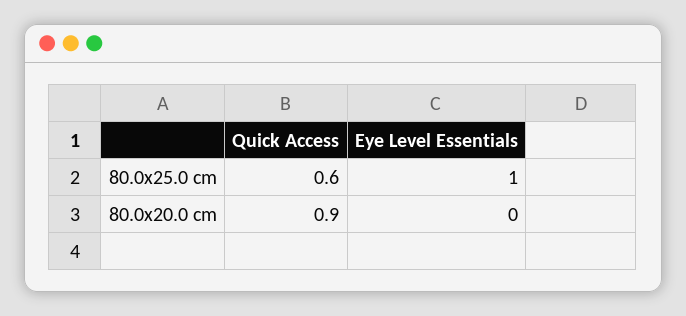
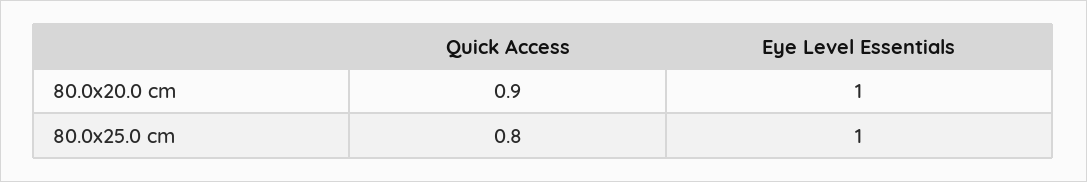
  {
    "Quick Access": {
-     "80.0x25.0 cm": 0.6,
+     "80.0x25.0 cm": 0.8,
      "80.0x20.0 cm": 0.9
    },
    "Eye Level Essentials": {
      "80.0x25.0 cm": 1,
-     "80.0x20.0 cm": 0
+     "80.0x20.0 cm": 1
    }
  }

